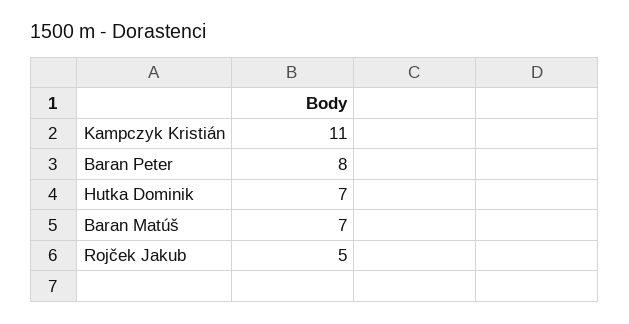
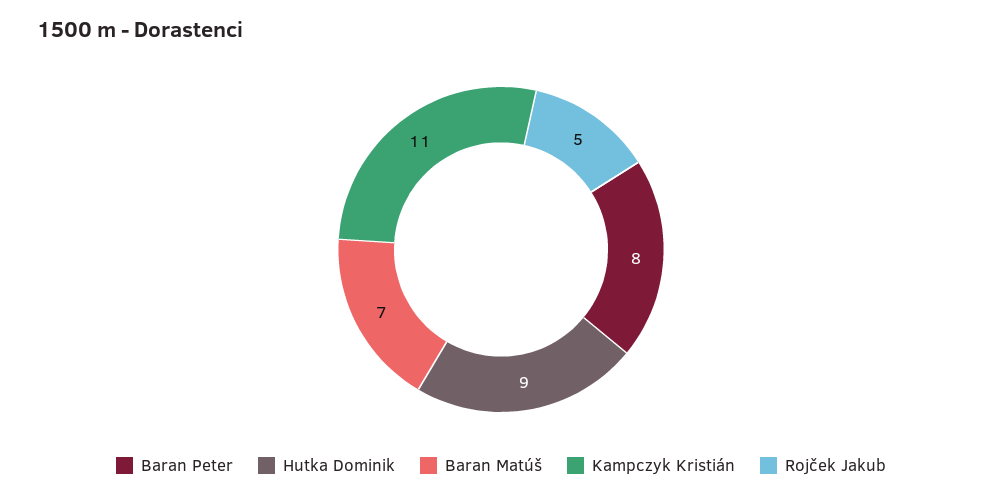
  {
    "Kampczyk Kristián": 11,
    "Baran Peter": 8,
-   "Hutka Dominik": 7,
+   "Hutka Dominik": 9,
    "Baran Matúš": 7,
    "Rojček Jakub": 5
  }

